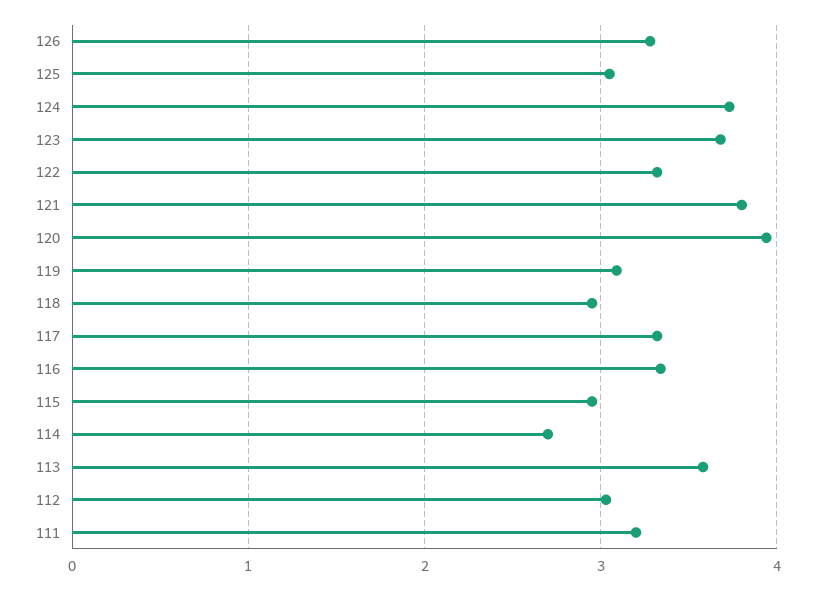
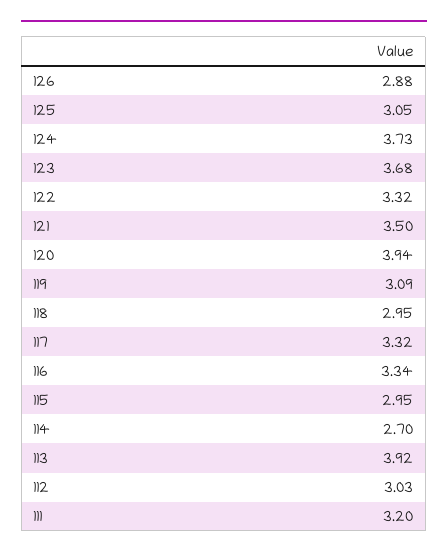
  {
-   "126": 3.3,
+   "126": 2.88,
    "125": 3.05,
    "124": 3.73,
    "123": 3.68,
    "122": 3.32,
-   "121": 3.8,
+   "121": 3.5,
    "120": 3.94,
    "119": 3.09,
    "118": 2.95,
    "117": 3.32,
    "116": 3.34,
    "115": 2.95,
    "114": 2.7,
-   "113": 3.6,
+   "113": 3.92,
    "112": 3.03,
    "111": 3.2
  }

